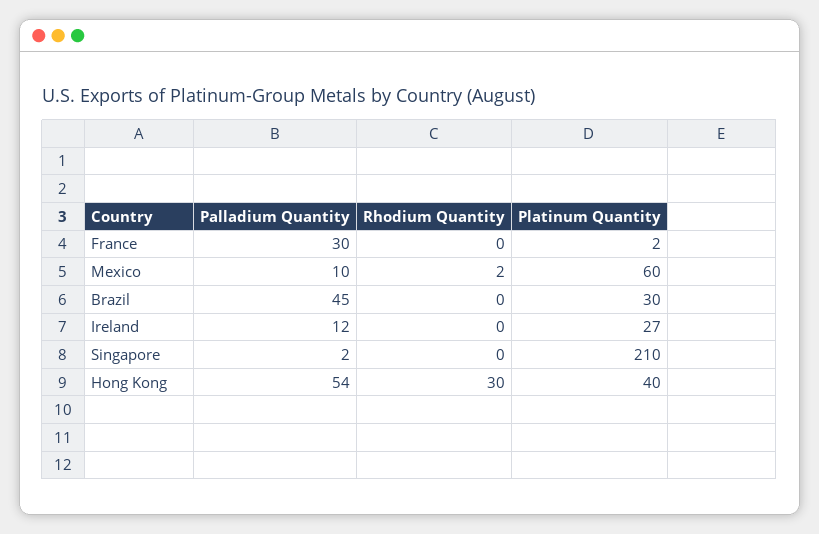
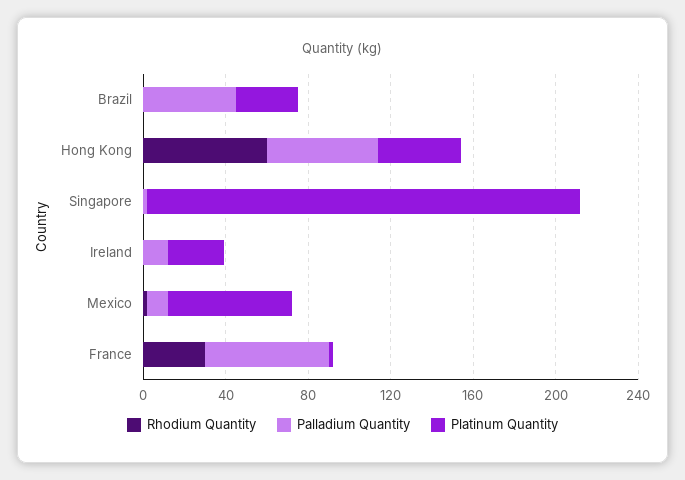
  {
    "Palladium Quantity": {
-     "France": 30,
+     "France": 60,
      "Mexico": 10,
      "Brazil": 45,
      "Ireland": 12,
      "Singapore": 2,
      "Hong Kong": 54
    },
    "Rhodium Quantity": {
-     "France": 0,
+     "France": 30,
      "Mexico": 2,
      "Brazil": 0,
      "Ireland": 0,
      "Singapore": 0,
-     "Hong Kong": 30
+     "Hong Kong": 60
    },
    "Platinum Quantity": {
      "France": 2,
      "Mexico": 60,
      "Brazil": 30,
      "Ireland": 27,
      "Singapore": 210,
      "Hong Kong": 40
    }
  }

